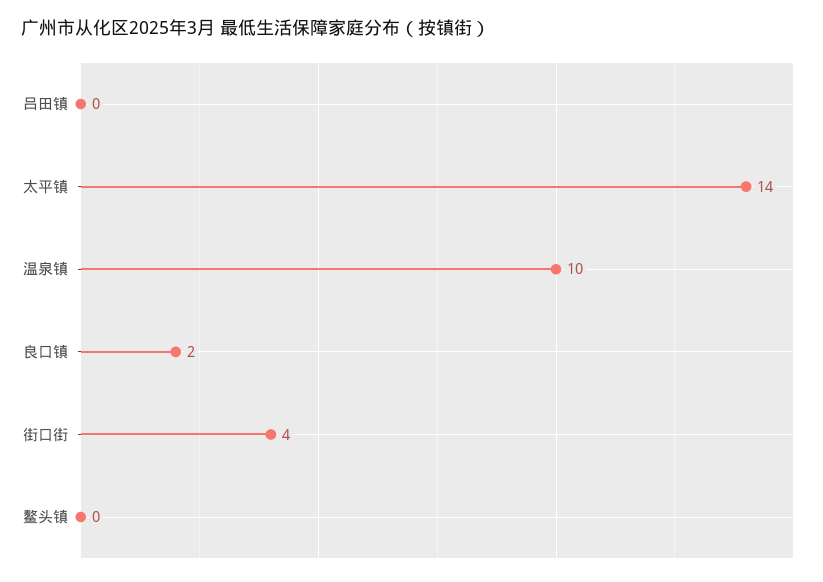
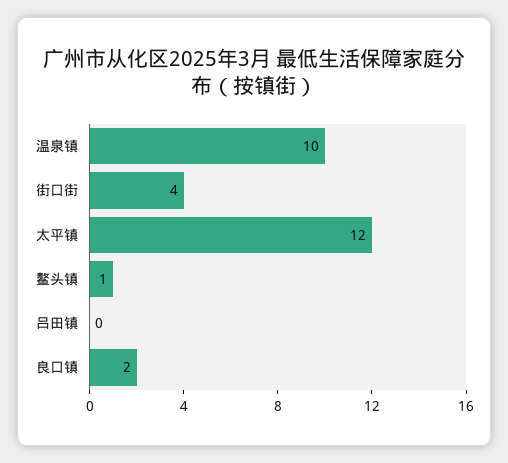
  {
    "吕田镇": 0,
-   "太平镇": 14,
+   "太平镇": 12,
    "温泉镇": 10,
    "良口镇": 2,
    "街口街": 4,
-   "鳌头镇": 0
+   "鳌头镇": 1
  }

